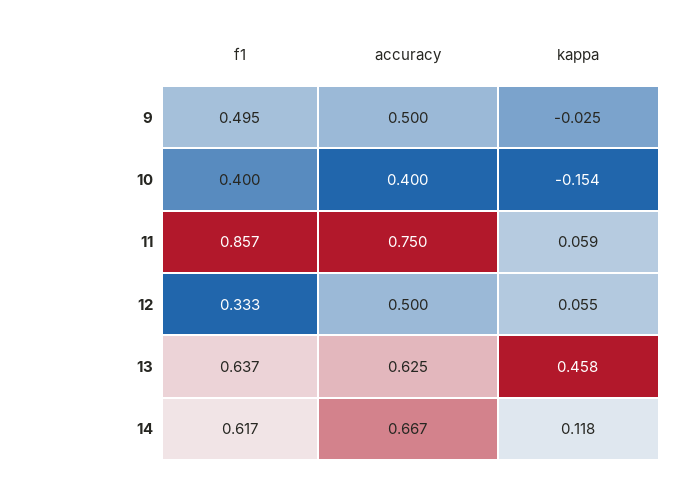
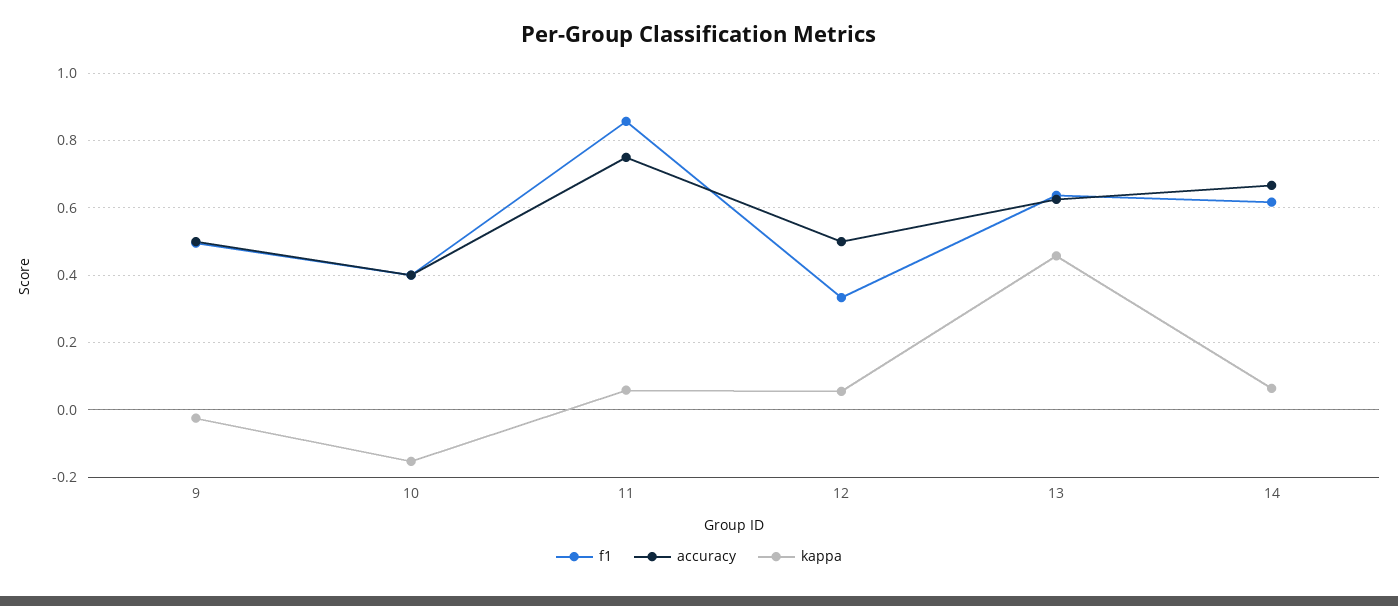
  {
    "f1": {
      "9": 0.495,
      "10": 0.4,
      "11": 0.857,
      "12": 0.333,
      "13": 0.637,
      "14": 0.617
    },
    "accuracy": {
      "9": 0.5,
      "10": 0.4,
      "11": 0.75,
      "12": 0.5,
      "13": 0.625,
      "14": 0.667
    },
    "kappa": {
      "9": -0.025,
      "10": -0.154,
      "11": 0.059,
      "12": 0.055,
      "13": 0.458,
-     "14": 0.118
+     "14": 0.06
    }
  }

